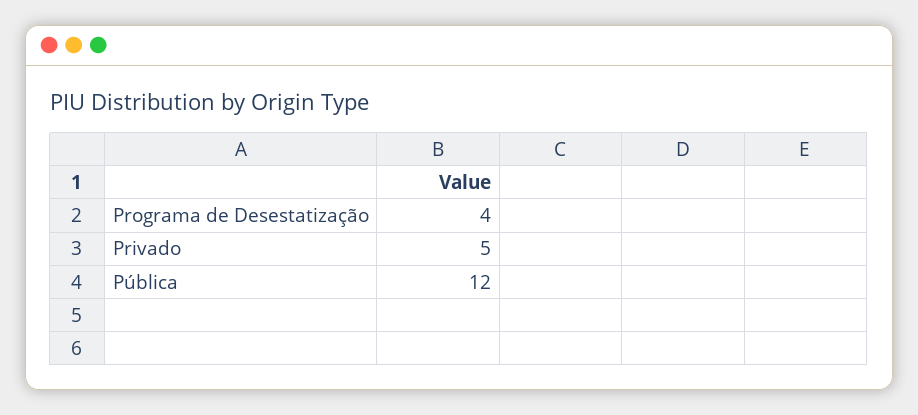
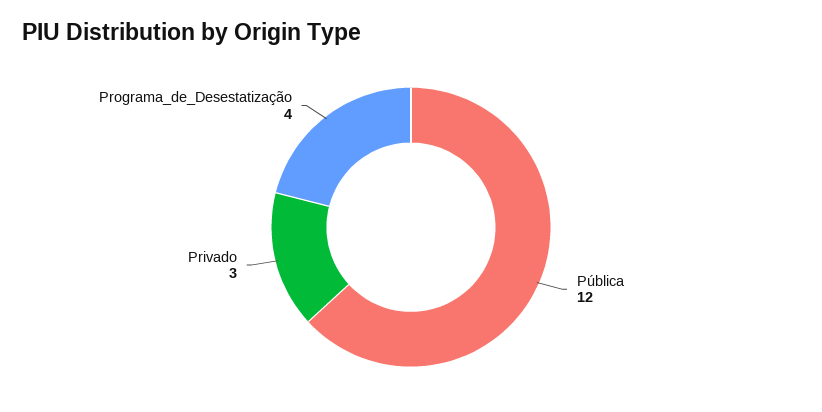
  {
    "Programa de Desestatização": 4,
-   "Privado": 5,
+   "Privado": 3,
    "Pública": 12
  }

